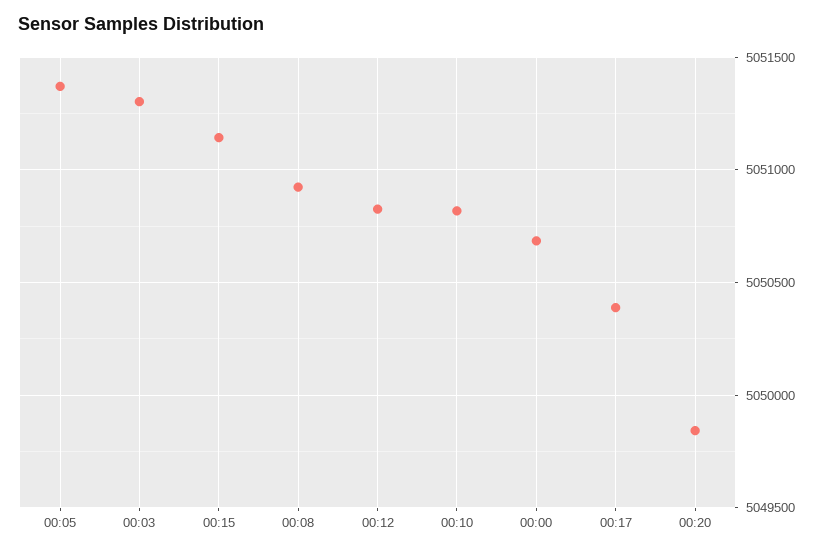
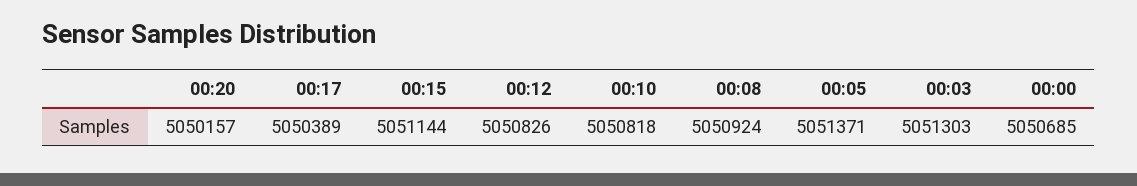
  {
    "00:05": 5051371,
    "00:03": 5051303,
    "00:15": 5051144,
    "00:08": 5050924,
    "00:12": 5050826,
    "00:10": 5050818,
    "00:00": 5050685,
    "00:17": 5050389,
-   "00:20": 5049850
+   "00:20": 5050157
  }

